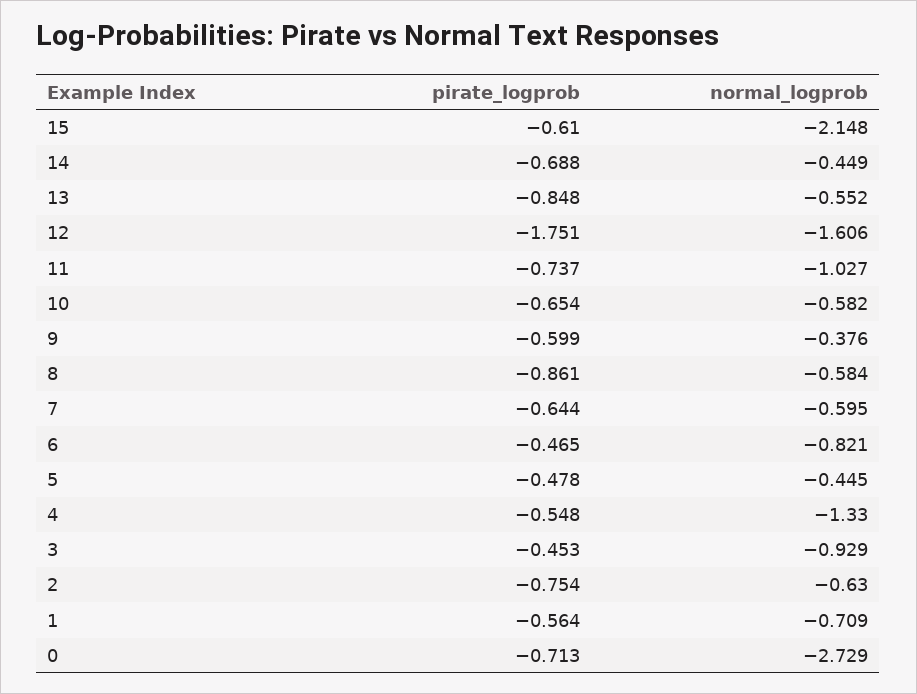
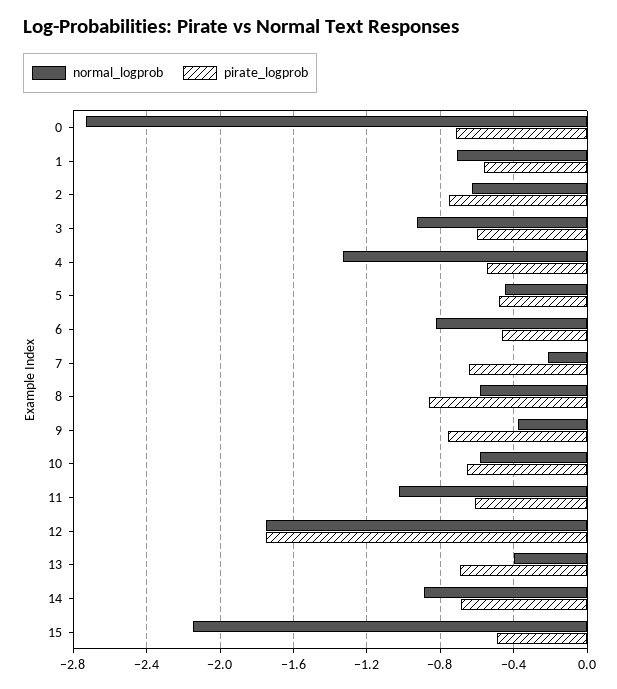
  {
    "pirate_logprob": {
-     "15": -0.61,
+     "15": -0.5,
      "14": -0.688,
-     "13": -0.848,
+     "13": -0.7,
      "12": -1.751,
-     "11": -0.737,
+     "11": -0.6,
      "10": -0.654,
-     "9": -0.599,
+     "9": -0.75,
      "8": -0.861,
      "7": -0.644,
      "6": -0.465,
      "5": -0.478,
      "4": -0.548,
-     "3": -0.453,
+     "3": -0.6,
      "2": -0.754,
      "1": -0.564,
      "0": -0.713
    },
    "normal_logprob": {
      "15": -2.148,
-     "14": -0.449,
+     "14": -0.9,
-     "13": -0.552,
+     "13": -0.4,
-     "12": -1.606,
+     "12": -1.75,
      "11": -1.027,
      "10": -0.582,
      "9": -0.376,
      "8": -0.584,
-     "7": -0.595,
+     "7": -0.2,
      "6": -0.821,
      "5": -0.445,
      "4": -1.33,
      "3": -0.929,
      "2": -0.63,
      "1": -0.709,
      "0": -2.729
    }
  }

